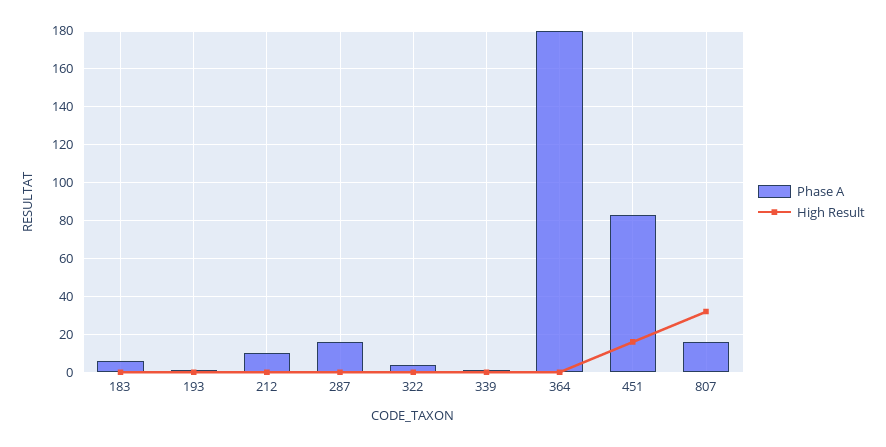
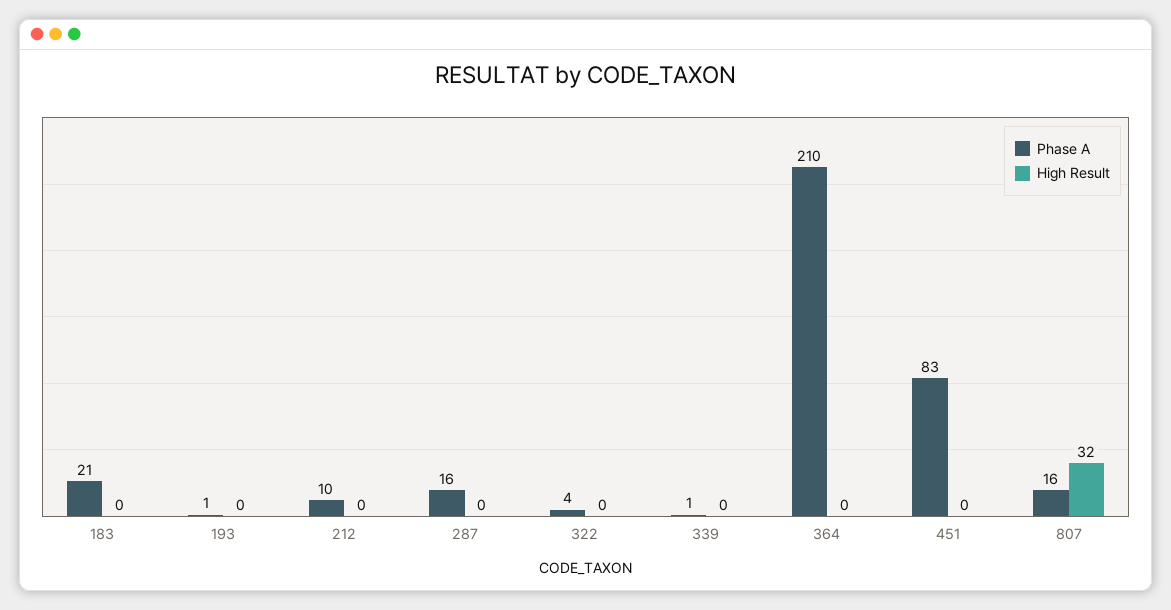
  {
    "Phase A": {
-     "183": 5,
+     "183": 21,
      "193": 1,
      "212": 10,
      "287": 16,
      "322": 4,
      "339": 1,
-     "364": 180,
+     "364": 210,
      "451": 83,
      "807": 16
    },
    "High Result": {
      "183": 0,
      "193": 0,
      "212": 0,
      "287": 0,
      "322": 0,
      "339": 0,
      "364": 0,
-     "451": 15,
+     "451": 0,
      "807": 32
    }
  }

